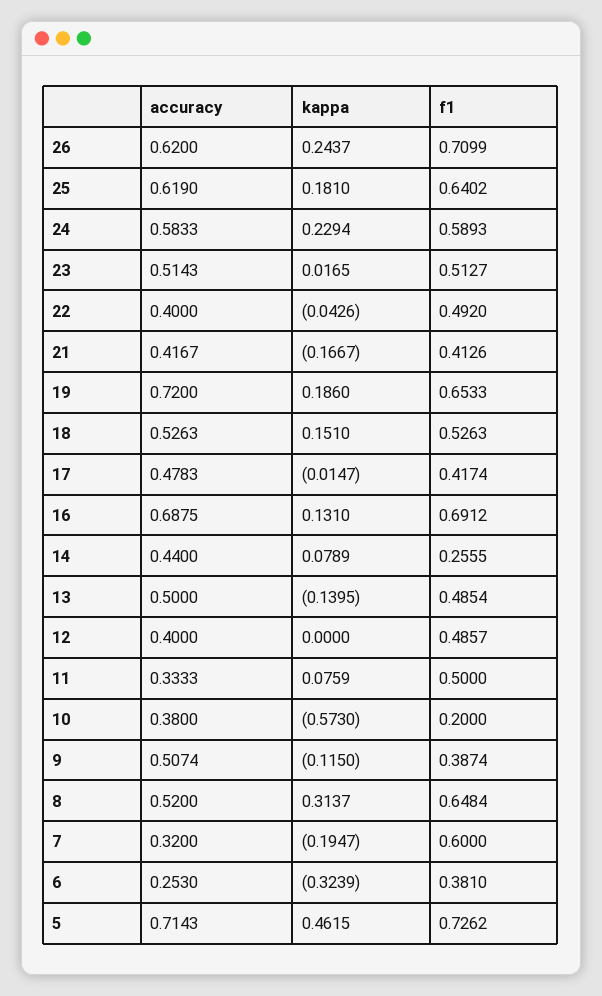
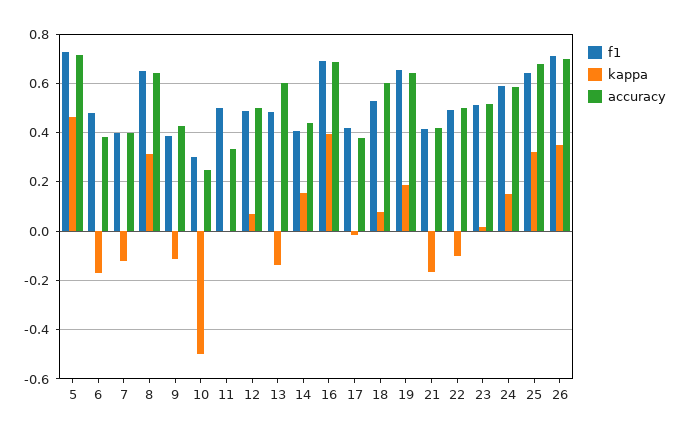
  {
    "accuracy": {
-     "26": 0.62,
+     "26": 0.7,
-     "25": 0.619,
+     "25": 0.675,
      "24": 0.5833,
      "23": 0.5143,
-     "22": 0.4,
+     "22": 0.5,
      "21": 0.4167,
-     "19": 0.72,
+     "19": 0.65,
-     "18": 0.5263,
+     "18": 0.6,
-     "17": 0.4783,
+     "17": 0.375,
      "16": 0.6875,
      "14": 0.44,
-     "13": 0.5,
+     "13": 0.6,
-     "12": 0.4,
+     "12": 0.5,
      "11": 0.3333,
-     "10": 0.38,
+     "10": 0.25,
-     "9": 0.5074,
+     "9": 0.425,
-     "8": 0.52,
+     "8": 0.65,
-     "7": 0.32,
+     "7": 0.4,
-     "6": 0.253,
+     "6": 0.375,
      "5": 0.7143
    },
    "kappa": {
-     "26": 0.2437,
+     "26": 0.35,
-     "25": 0.181,
+     "25": 0.325,
-     "24": 0.2294,
+     "24": 0.15,
      "23": 0.0165,
-     "22": -0.0426,
+     "22": -0.1,
      "21": -0.1667,
      "19": 0.186,
-     "18": 0.151,
+     "18": 0.075,
      "17": -0.0147,
-     "16": 0.131,
+     "16": 0.4,
-     "14": 0.0789,
+     "14": 0.15,
      "13": -0.1395,
-     "12": 0,
+     "12": 0.075,
-     "11": 0.0759,
+     "11": 0,
-     "10": -0.573,
+     "10": -0.5,
      "9": -0.115,
      "8": 0.3137,
-     "7": -0.1947,
+     "7": -0.125,
-     "6": -0.3239,
+     "6": -0.175,
      "5": 0.4615
    },
    "f1": {
      "26": 0.7099,
      "25": 0.6402,
      "24": 0.5893,
      "23": 0.5127,
      "22": 0.492,
      "21": 0.4126,
      "19": 0.6533,
      "18": 0.5263,
      "17": 0.4174,
      "16": 0.6912,
-     "14": 0.2555,
+     "14": 0.4,
      "13": 0.4854,
      "12": 0.4857,
      "11": 0.5,
-     "10": 0.2,
+     "10": 0.3,
      "9": 0.3874,
      "8": 0.6484,
-     "7": 0.6,
+     "7": 0.4,
-     "6": 0.381,
+     "6": 0.475,
      "5": 0.7262
    }
  }

